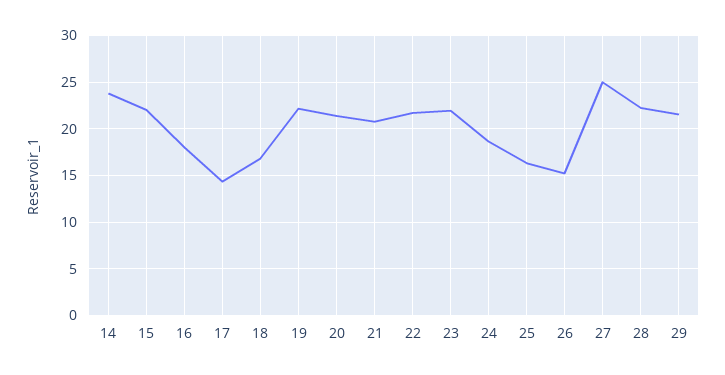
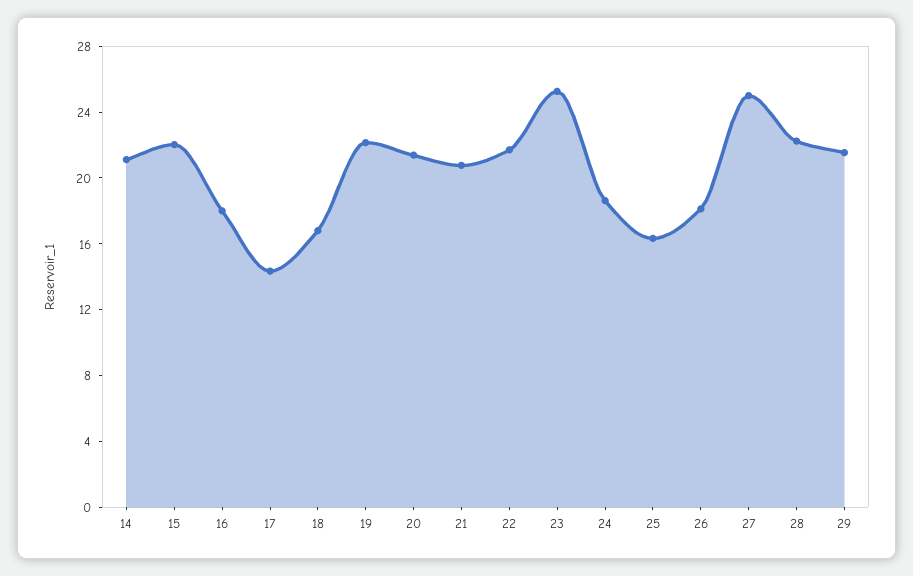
  {
-   "14": 24,
+   "14": 21,
    "15": 22,
    "16": 18,
    "17": 14,
    "18": 17,
    "19": 22,
    "20": 21,
    "21": 21,
    "22": 22,
-   "23": 22,
+   "23": 25,
    "24": 19,
    "25": 16,
-   "26": 15,
+   "26": 18,
    "27": 25,
    "28": 22,
    "29": 22
  }

